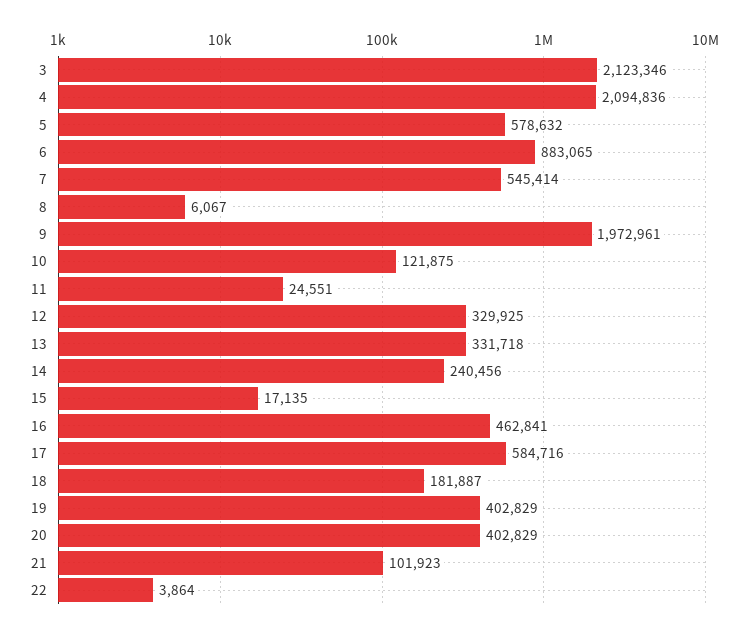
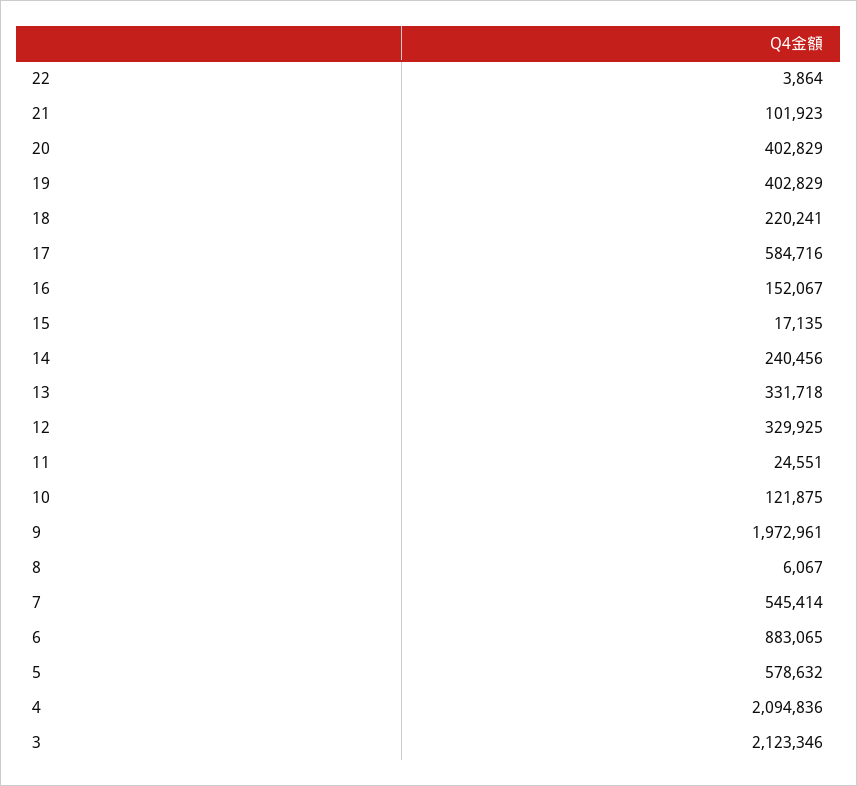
  {
    "3": 2123346,
    "4": 2094836,
    "5": 578632,
    "6": 883065,
    "7": 545414,
    "8": 6067,
    "9": 1972961,
    "10": 121875,
    "11": 24551,
    "12": 329925,
    "13": 331718,
    "14": 240456,
    "15": 17135,
-   "16": 462841,
+   "16": 152067,
    "17": 584716,
-   "18": 181887,
+   "18": 220241,
    "19": 402829,
    "20": 402829,
    "21": 101923,
    "22": 3864
  }

